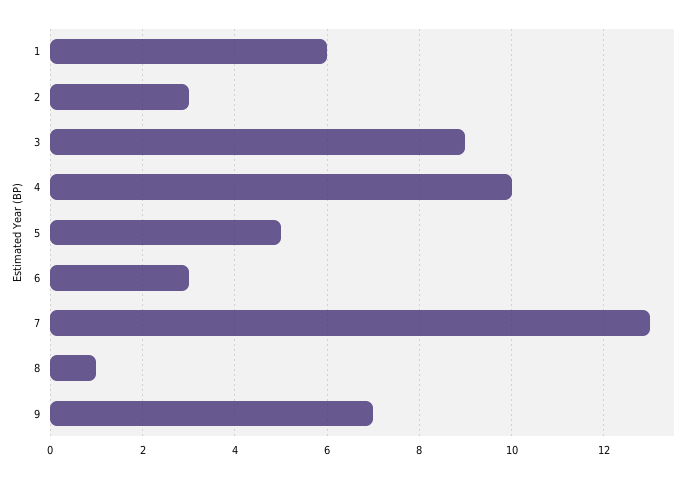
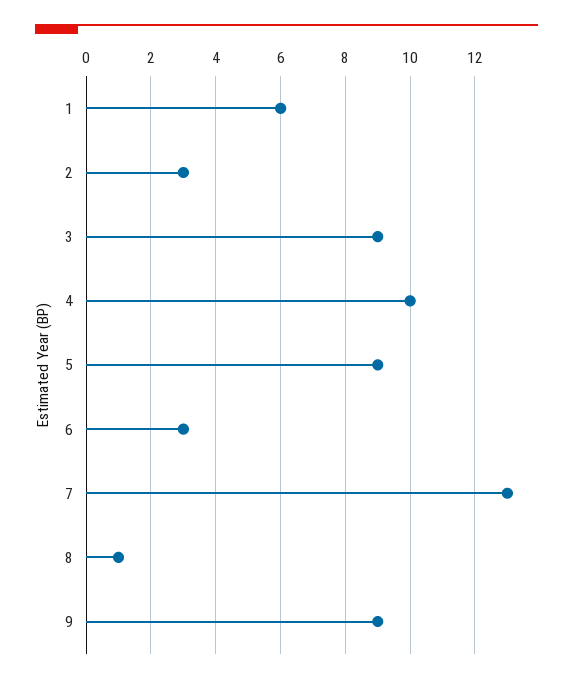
  {
    "1": 6,
    "2": 3,
    "3": 9,
    "4": 10,
-   "5": 5,
+   "5": 9,
    "6": 3,
    "7": 13,
    "8": 1,
-   "9": 7
+   "9": 9
  }

